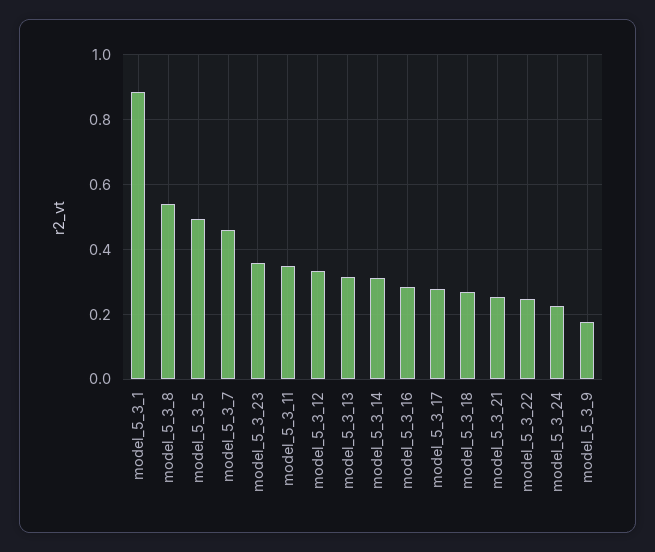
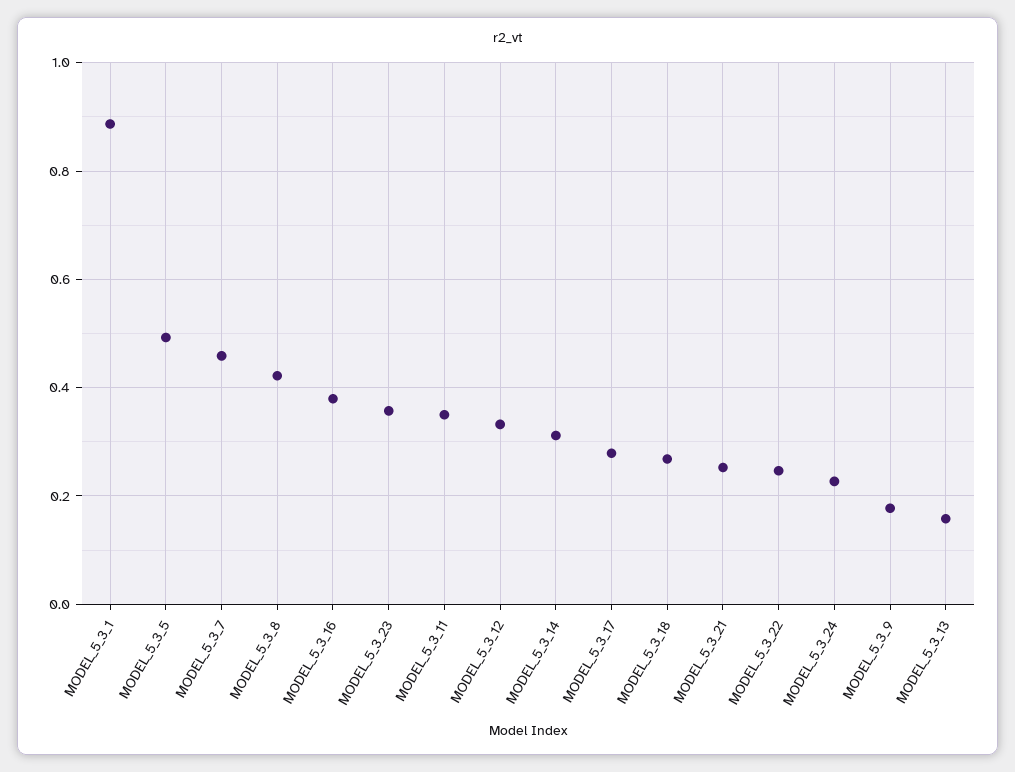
  {
    "model_5_3_1": 0.88,
-   "model_5_3_8": 0.54,
+   "model_5_3_8": 0.42,
    "model_5_3_5": 0.5,
    "model_5_3_7": 0.46,
    "model_5_3_23": 0.36,
    "model_5_3_11": 0.36,
    "model_5_3_12": 0.34,
-   "model_5_3_13": 0.32,
+   "model_5_3_13": 0.16,
    "model_5_3_14": 0.32,
-   "model_5_3_16": 0.28,
+   "model_5_3_16": 0.38,
    "model_5_3_17": 0.28,
    "model_5_3_18": 0.26,
    "model_5_3_21": 0.26,
    "model_5_3_22": 0.24,
    "model_5_3_24": 0.22,
    "model_5_3_9": 0.18
  }

